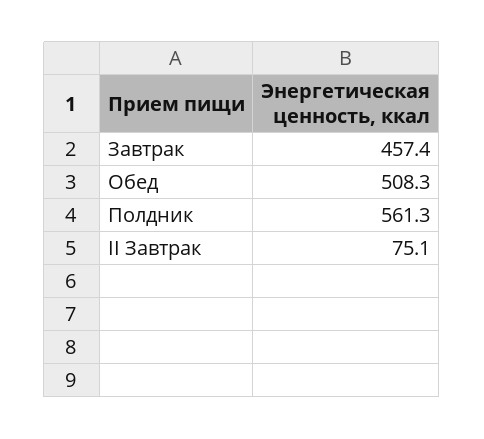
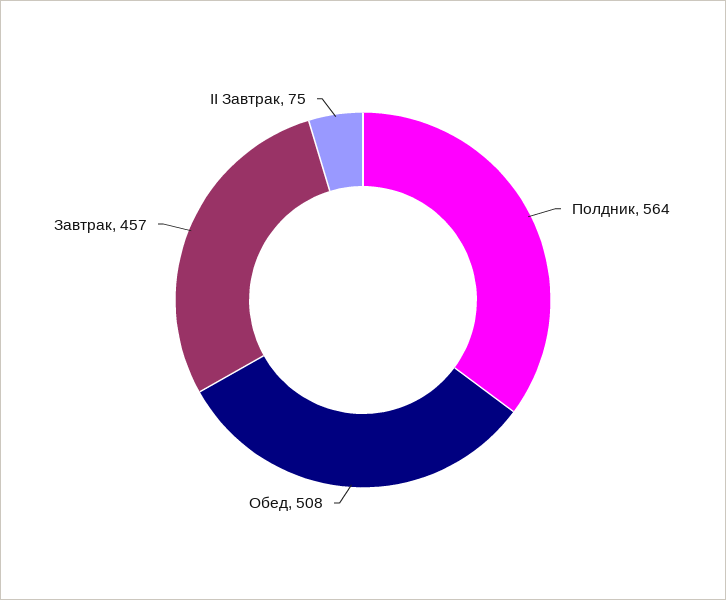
  {
    "Завтрак": 457.4,
    "Обед": 508.3,
-   "Полдник": 561.3,
+   "Полдник": 564,
    "II Завтрак": 75.1
  }

